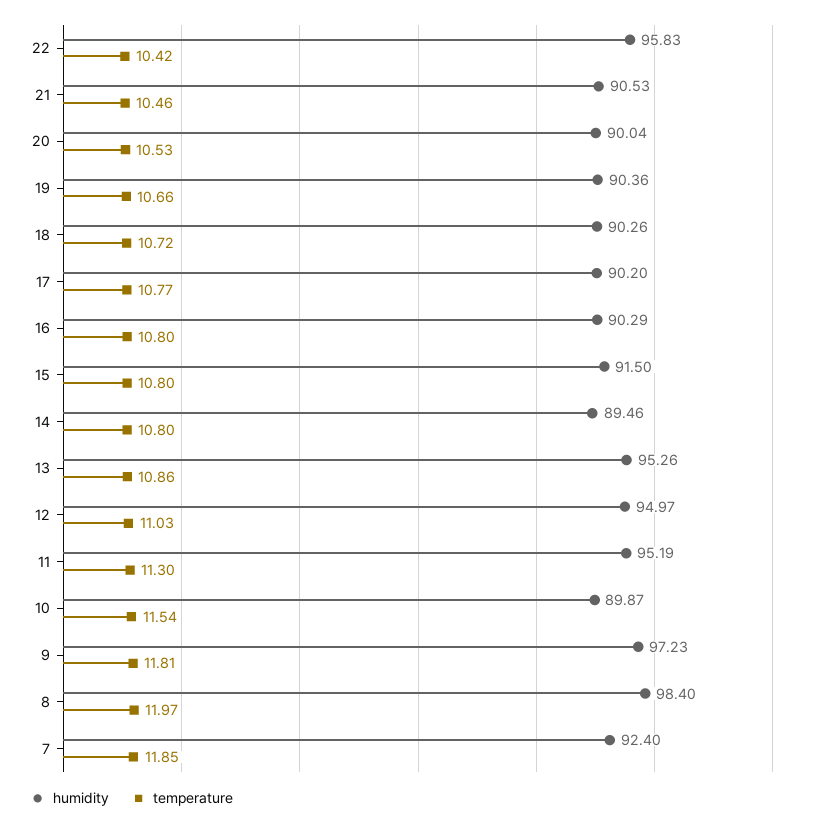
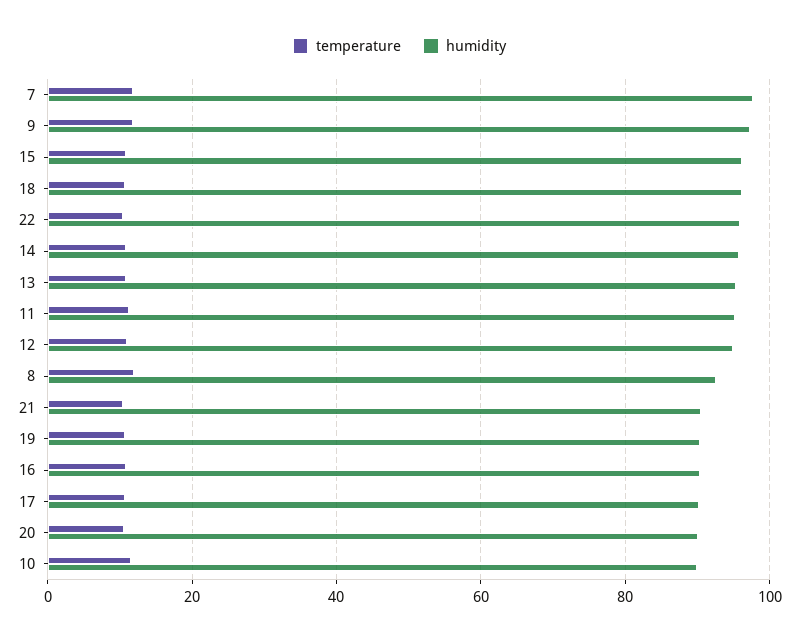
  {
    "humidity": {
      "22": 95.83,
      "21": 90.53,
      "20": 90.04,
      "19": 90.36,
-     "18": 90.26,
+     "18": 96,
      "17": 90.2,
      "16": 90.29,
-     "15": 91.5,
+     "15": 96,
-     "14": 89.46,
+     "14": 96,
      "13": 95.26,
      "12": 94.97,
      "11": 95.19,
      "10": 89.87,
      "9": 97.23,
-     "8": 98.4,
+     "8": 92,
-     "7": 92.4
+     "7": 98
    },
    "temperature": {
      "22": 10.42,
      "21": 10.46,
      "20": 10.53,
      "19": 10.66,
      "18": 10.72,
      "17": 10.77,
      "16": 10.8,
      "15": 10.8,
      "14": 10.8,
      "13": 10.86,
      "12": 11.03,
      "11": 11.3,
      "10": 11.54,
      "9": 11.81,
      "8": 11.97,
      "7": 11.85
    }
  }

